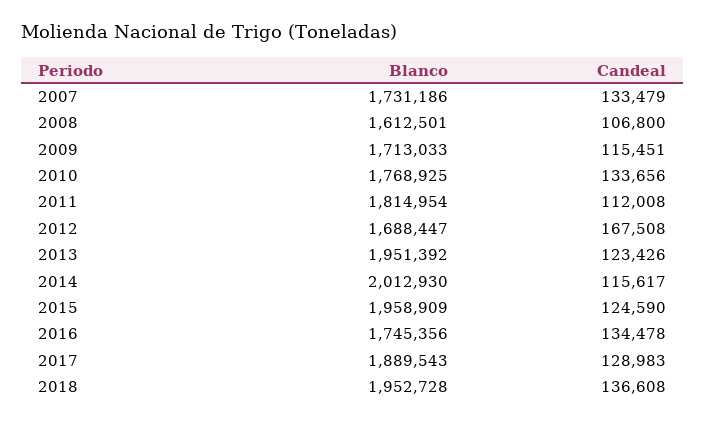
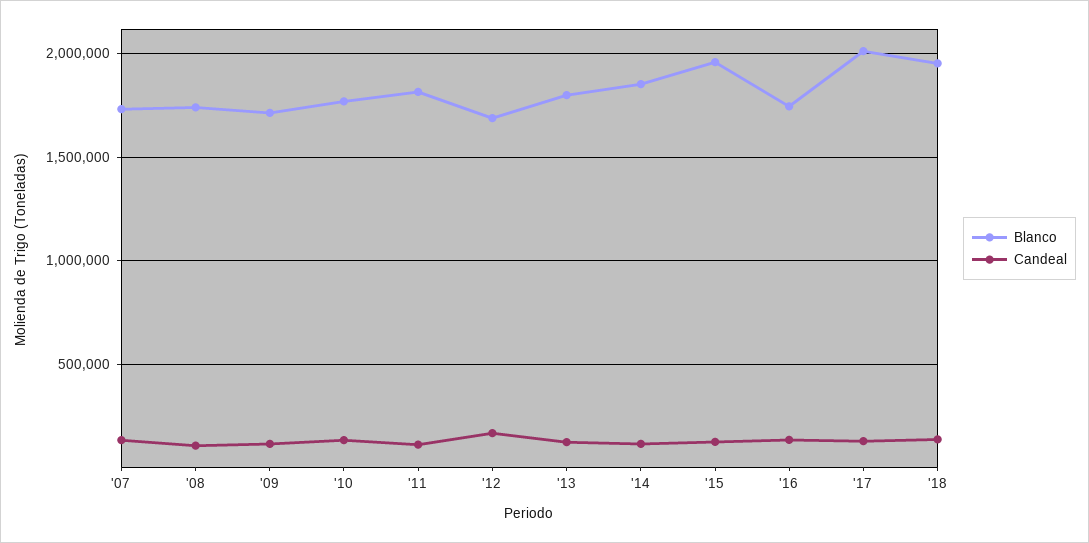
  {
    "Blanco": {
      "2007": 1731186,
-     "2008": 1612501,
+     "2008": 1750000,
      "2009": 1713033,
      "2010": 1768925,
      "2011": 1814954,
      "2012": 1688447,
-     "2013": 1951392,
+     "2013": 1800000,
-     "2014": 2012930,
+     "2014": 1850000,
      "2015": 1958909,
      "2016": 1745356,
-     "2017": 1889543,
+     "2017": 2000000,
      "2018": 1952728
    },
    "Candeal": {
      "2007": 133479,
      "2008": 106800,
      "2009": 115451,
      "2010": 133656,
      "2011": 112008,
      "2012": 167508,
      "2013": 123426,
      "2014": 115617,
      "2015": 124590,
      "2016": 134478,
      "2017": 128983,
      "2018": 136608
    }
  }

